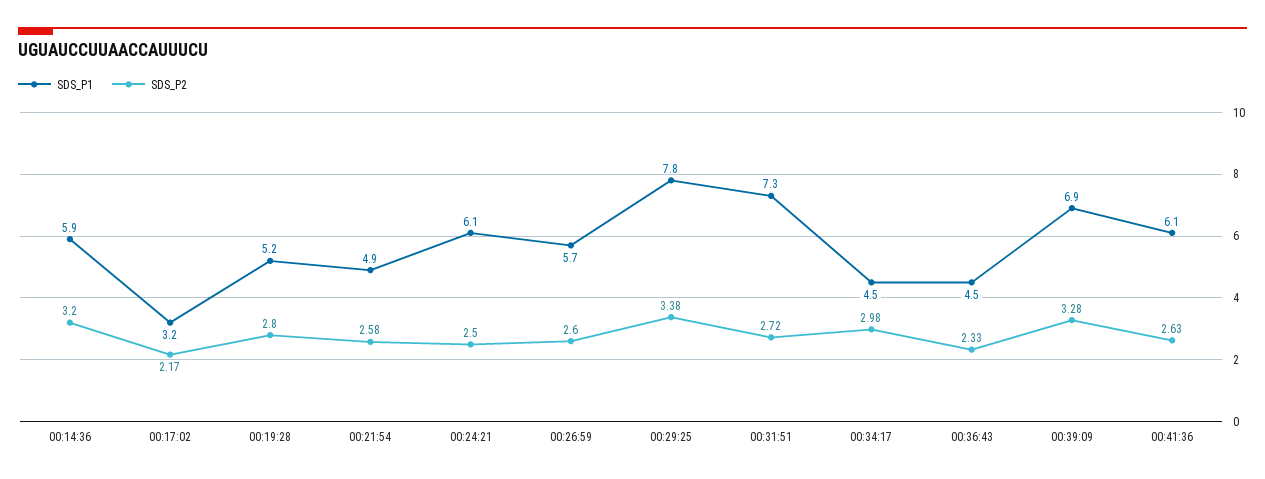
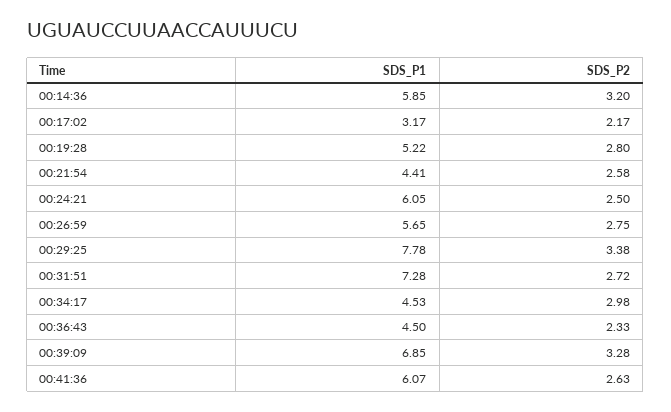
  {
    "SDS_P1": {
      "00:14:36": 5.85,
      "00:17:02": 3.17,
      "00:19:28": 5.22,
-     "00:21:54": 4.9,
+     "00:21:54": 4.41,
      "00:24:21": 6.05,
      "00:26:59": 5.65,
      "00:29:25": 7.78,
      "00:31:51": 7.28,
      "00:34:17": 4.53,
      "00:36:43": 4.5,
      "00:39:09": 6.85,
      "00:41:36": 6.07
    },
    "SDS_P2": {
      "00:14:36": 3.2,
      "00:17:02": 2.17,
      "00:19:28": 2.8,
      "00:21:54": 2.58,
      "00:24:21": 2.5,
-     "00:26:59": 2.6,
+     "00:26:59": 2.75,
      "00:29:25": 3.38,
      "00:31:51": 2.72,
      "00:34:17": 2.98,
      "00:36:43": 2.33,
      "00:39:09": 3.28,
      "00:41:36": 2.63
    }
  }

